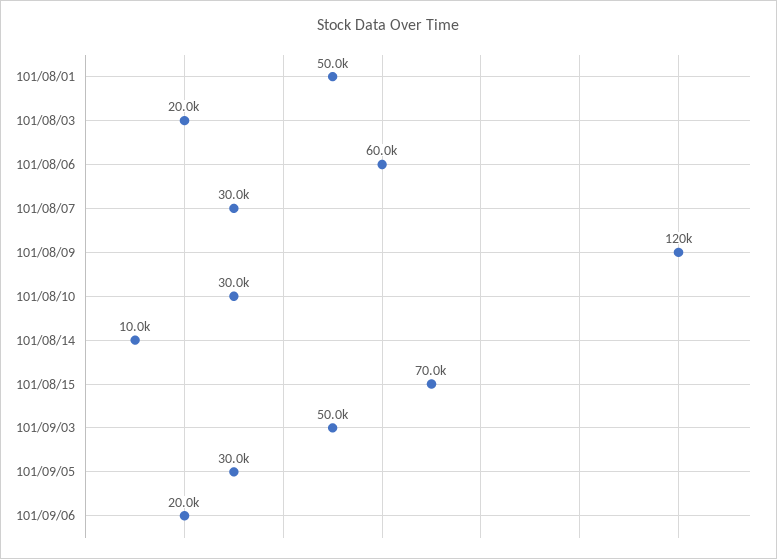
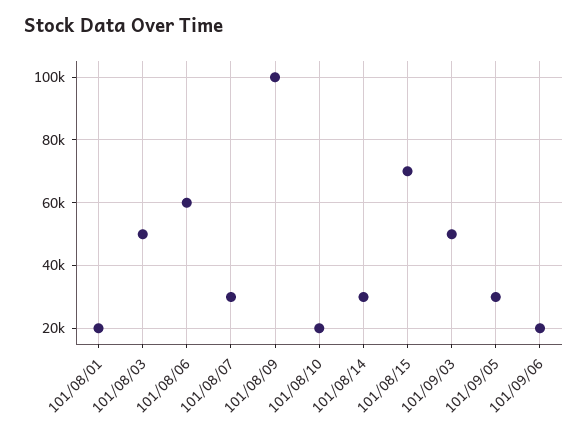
  {
-   "101/08/01": 50000,
+   "101/08/01": 20000,
-   "101/08/03": 20000,
+   "101/08/03": 50000,
    "101/08/06": 60000,
    "101/08/07": 30000,
-   "101/08/09": 120000,
+   "101/08/09": 100000,
-   "101/08/10": 30000,
+   "101/08/10": 20000,
-   "101/08/14": 10000,
+   "101/08/14": 30000,
    "101/08/15": 70000,
    "101/09/03": 50000,
    "101/09/05": 30000,
    "101/09/06": 20000
  }

